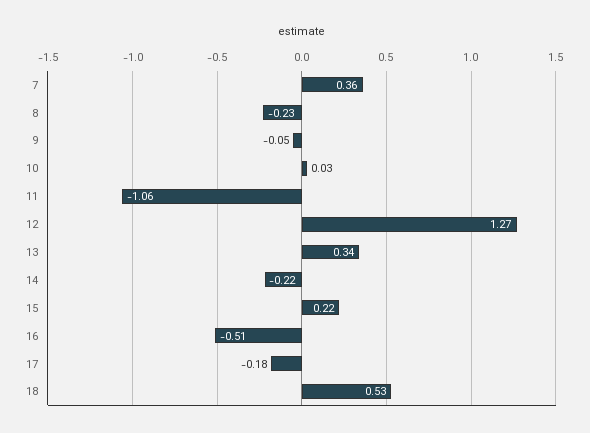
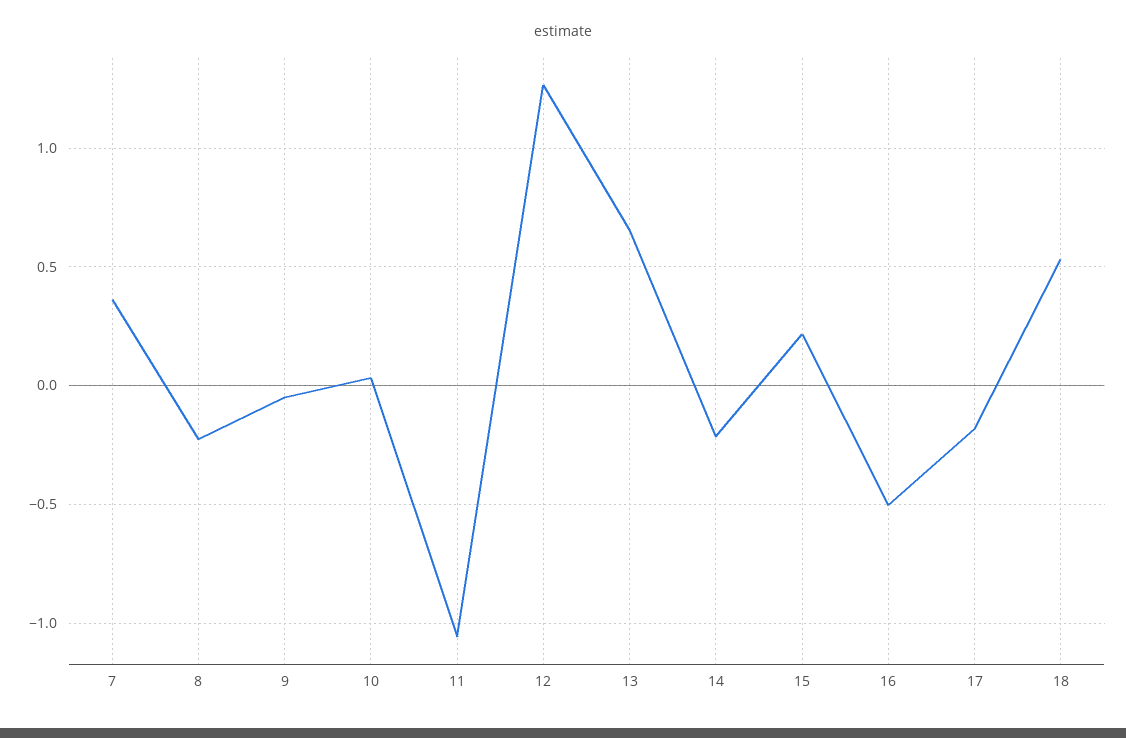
  {
    "7": 0.36,
    "8": -0.23,
    "9": -0.05,
    "10": 0.03,
    "11": -1.06,
    "12": 1.27,
-   "13": 0.34,
+   "13": 0.65,
    "14": -0.22,
    "15": 0.22,
    "16": -0.51,
    "17": -0.18,
    "18": 0.53
  }

